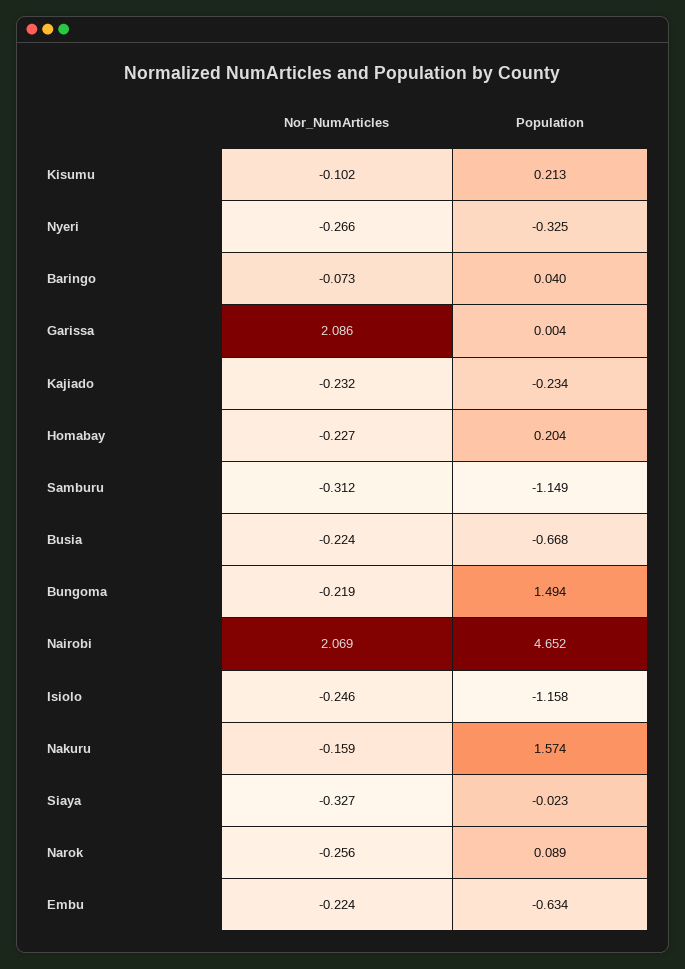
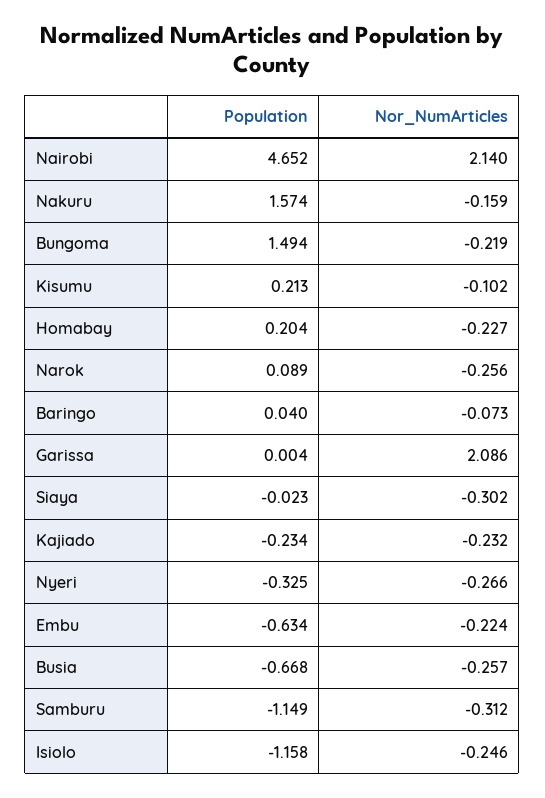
  {
    "Nor_NumArticles": {
      "Kisumu": -0.102,
      "Nyeri": -0.266,
      "Baringo": -0.073,
      "Garissa": 2.086,
      "Kajiado": -0.232,
      "Homabay": -0.227,
      "Samburu": -0.312,
-     "Busia": -0.224,
+     "Busia": -0.257,
      "Bungoma": -0.219,
-     "Nairobi": 2.069,
+     "Nairobi": 2.14,
      "Isiolo": -0.246,
      "Nakuru": -0.159,
-     "Siaya": -0.327,
+     "Siaya": -0.302,
      "Narok": -0.256,
      "Embu": -0.224
    },
    "Population": {
      "Kisumu": 0.213,
      "Nyeri": -0.325,
      "Baringo": 0.04,
      "Garissa": 0.004,
      "Kajiado": -0.234,
      "Homabay": 0.204,
      "Samburu": -1.149,
      "Busia": -0.668,
      "Bungoma": 1.494,
      "Nairobi": 4.652,
      "Isiolo": -1.158,
      "Nakuru": 1.574,
      "Siaya": -0.023,
      "Narok": 0.089,
      "Embu": -0.634
    }
  }

